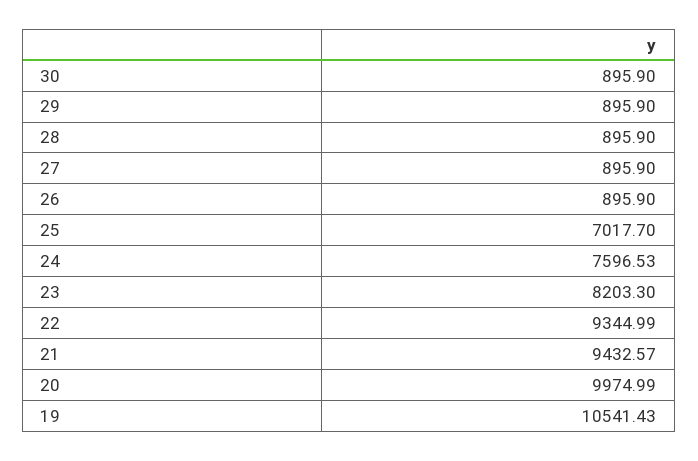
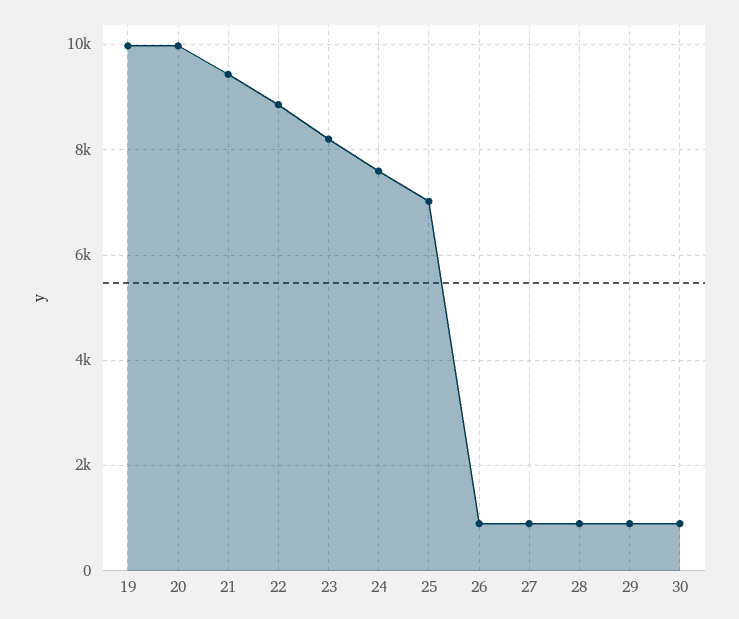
  {
    "30": 895.9,
    "29": 895.9,
    "28": 895.9,
    "27": 895.9,
    "26": 895.9,
    "25": 7017.7,
    "24": 7596.53,
    "23": 8203.3,
-   "22": 9344.99,
+   "22": 8800,
    "21": 9432.57,
    "20": 9974.99,
-   "19": 10541.43
+   "19": 10000
  }

